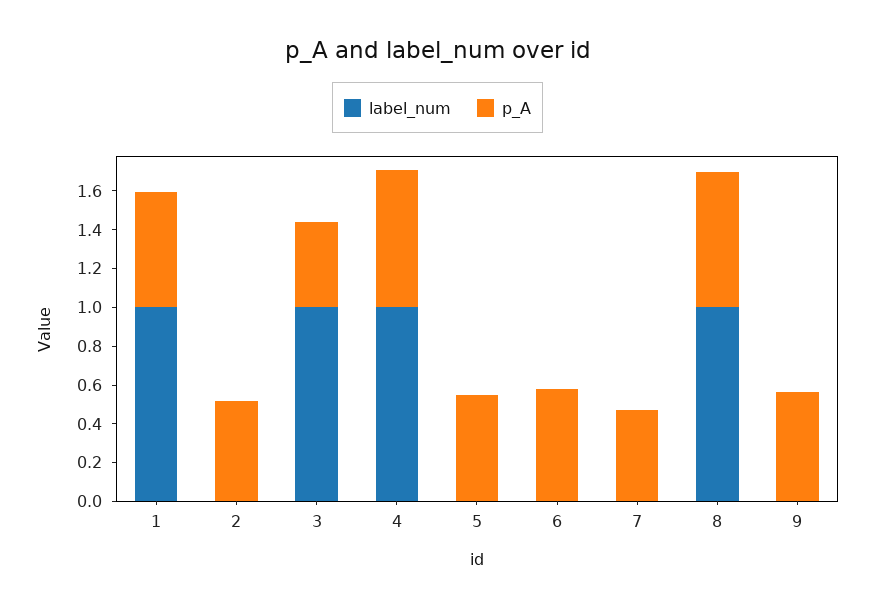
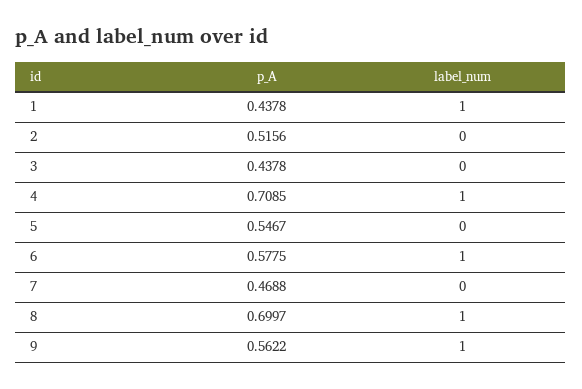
  {
    "label_num": {
      "1": 1,
      "2": 0,
-     "3": 1,
+     "3": 0,
      "4": 1,
      "5": 0,
-     "6": 0,
+     "6": 1,
      "7": 0,
      "8": 1,
-     "9": 0
+     "9": 1
    },
    "p_A": {
-     "1": 0.6,
+     "1": 0.4378,
      "2": 0.5156,
      "3": 0.4378,
      "4": 0.7085,
      "5": 0.5467,
      "6": 0.5775,
      "7": 0.4688,
      "8": 0.6997,
      "9": 0.5622
    }
  }

